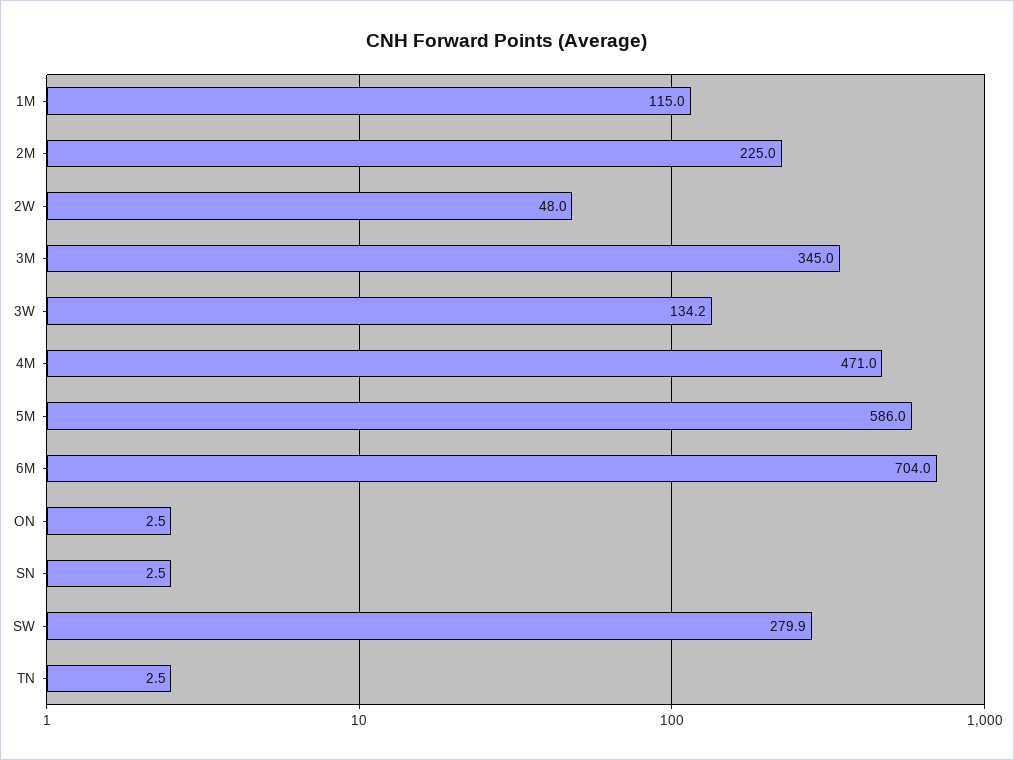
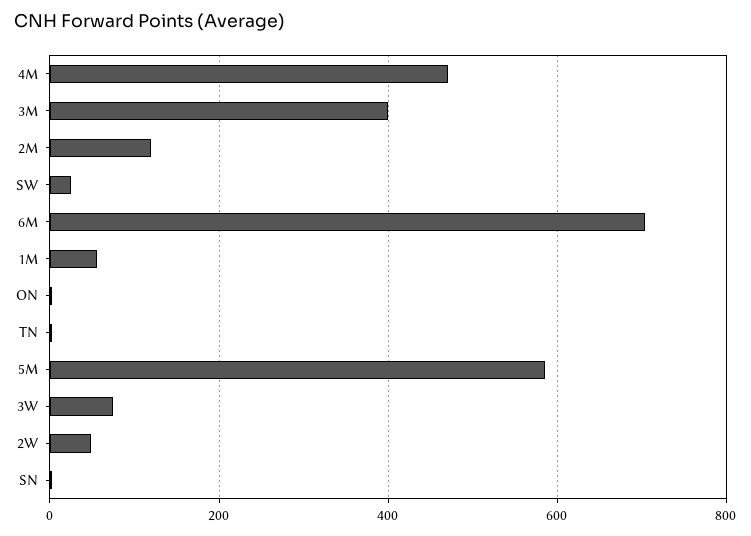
  {
-   "1M": 115,
+   "1M": 60,
-   "2M": 225,
+   "2M": 120,
    "2W": 48,
-   "3M": 345,
+   "3M": 400,
-   "3W": 134.2,
+   "3W": 80,
    "4M": 471,
    "5M": 586,
    "6M": 704,
    "ON": 2.5,
    "SN": 2.5,
-   "SW": 279.9,
+   "SW": 20,
    "TN": 2.5
  }

